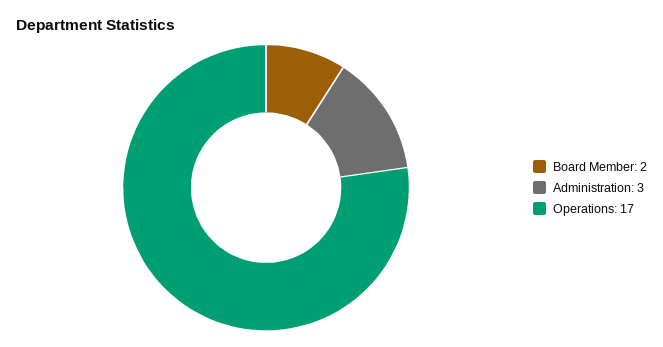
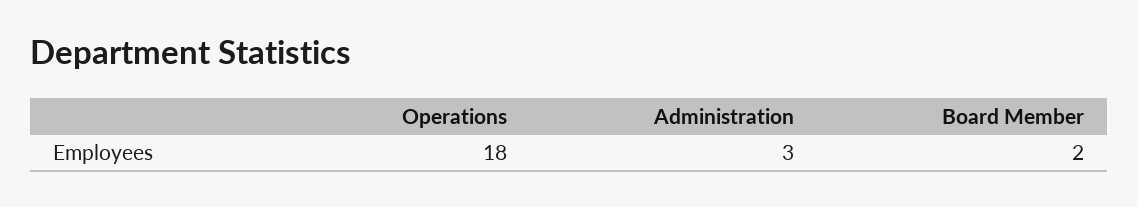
  {
    "Board Member": 2,
    "Administration": 3,
-   "Operations": 17
+   "Operations": 18
  }

